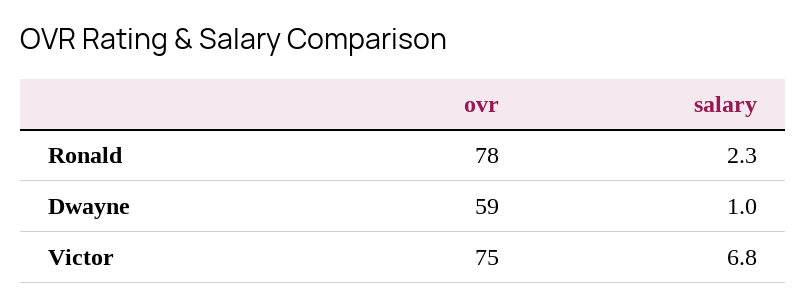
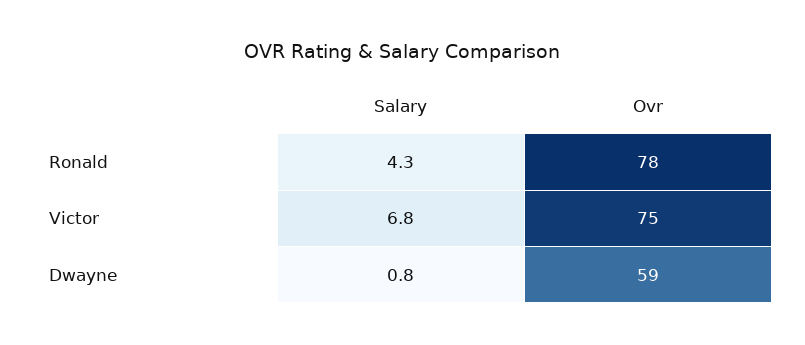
  {
    "ovr": {
      "Ronald": 78,
      "Dwayne": 59,
      "Victor": 75
    },
    "salary": {
-     "Ronald": 2.3,
+     "Ronald": 4.3,
-     "Dwayne": 1,
+     "Dwayne": 0.8,
      "Victor": 6.8
    }
  }

